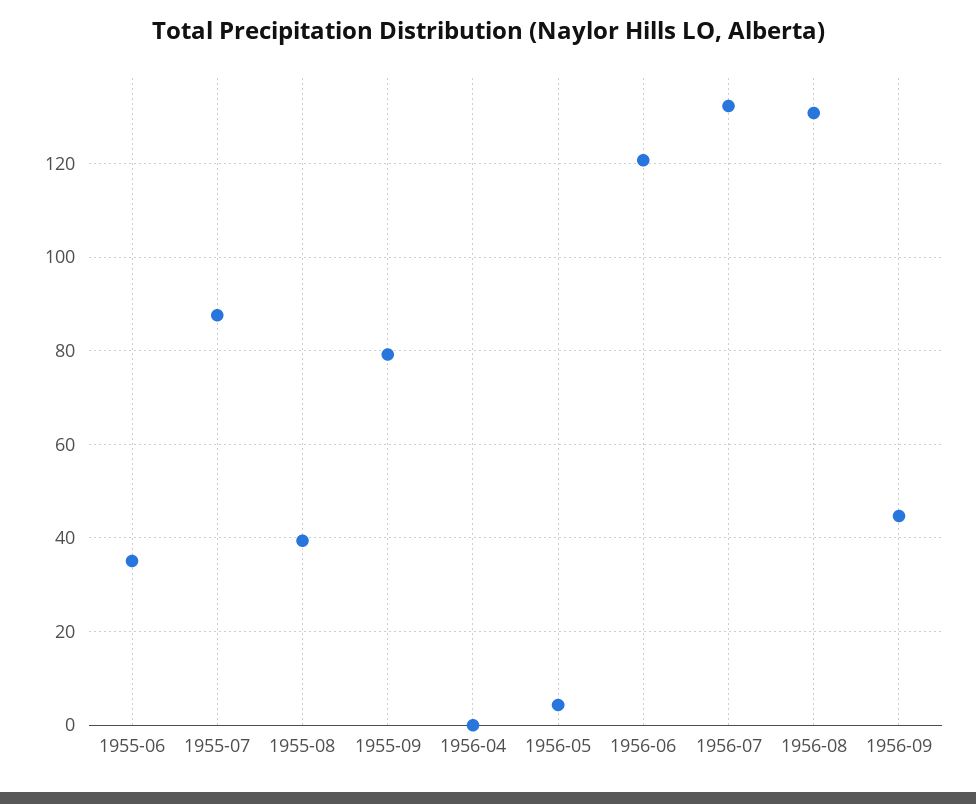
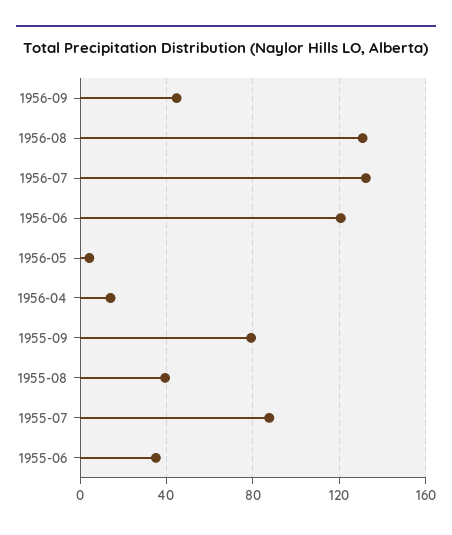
  {
    "1955-06": 36,
    "1955-07": 88,
    "1955-08": 40,
    "1955-09": 80,
-   "1956-04": 0,
+   "1956-04": 15,
    "1956-05": 4,
    "1956-06": 120,
    "1956-07": 132,
    "1956-08": 130,
    "1956-09": 44
  }

